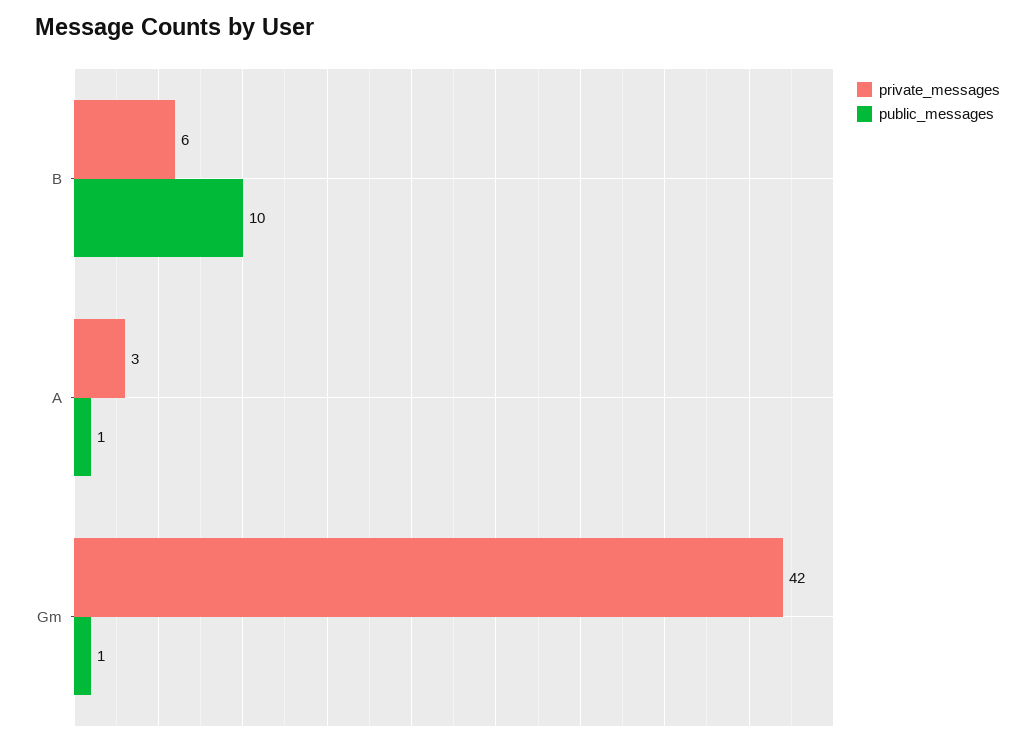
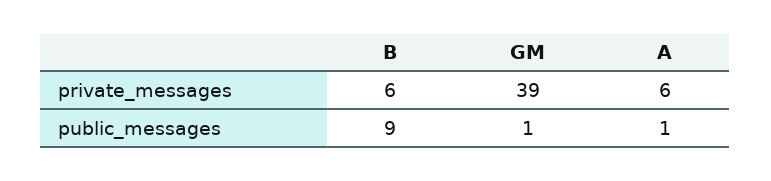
  {
    "private_messages": {
      "B": 6,
-     "A": 3,
+     "A": 6,
-     "Gm": 42
+     "Gm": 39
    },
    "public_messages": {
-     "B": 10,
+     "B": 9,
      "A": 1,
      "Gm": 1
    }
  }

